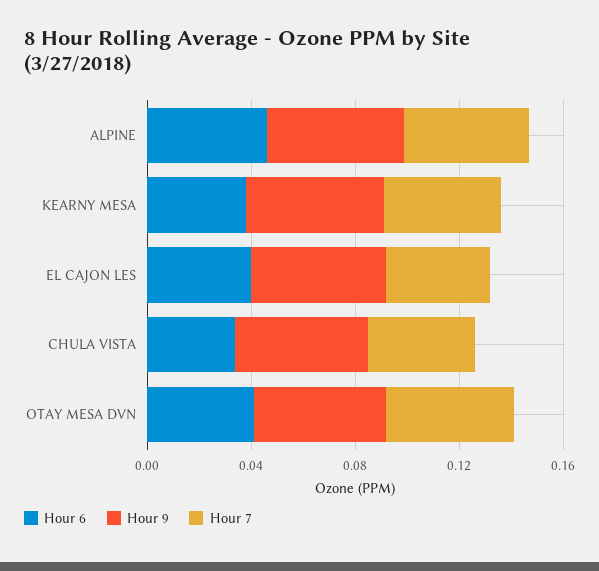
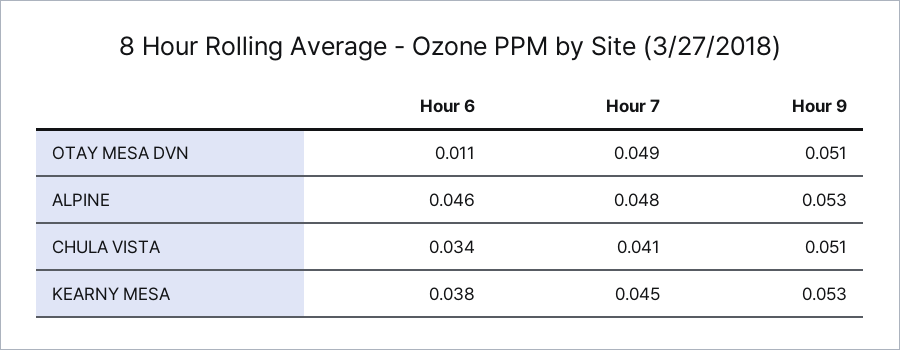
  {
    "Hour 6": {
      "ALPINE": 0.046,
      "KEARNY MESA": 0.038,
-     "EL CAJON LES": 0.04,
      "CHULA VISTA": 0.034,
-     "OTAY MESA DVN": 0.04
+     "OTAY MESA DVN": 0.011
    },
    "Hour 9": {
      "ALPINE": 0.053,
      "KEARNY MESA": 0.053,
-     "EL CAJON LES": 0.05,
      "CHULA VISTA": 0.051,
      "OTAY MESA DVN": 0.051
    },
    "Hour 7": {
      "ALPINE": 0.048,
      "KEARNY MESA": 0.045,
-     "EL CAJON LES": 0.04,
      "CHULA VISTA": 0.041,
      "OTAY MESA DVN": 0.049
    }
  }

